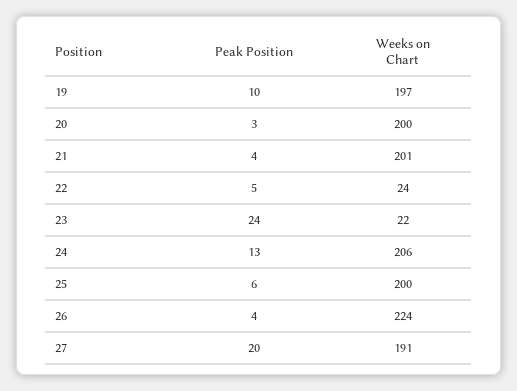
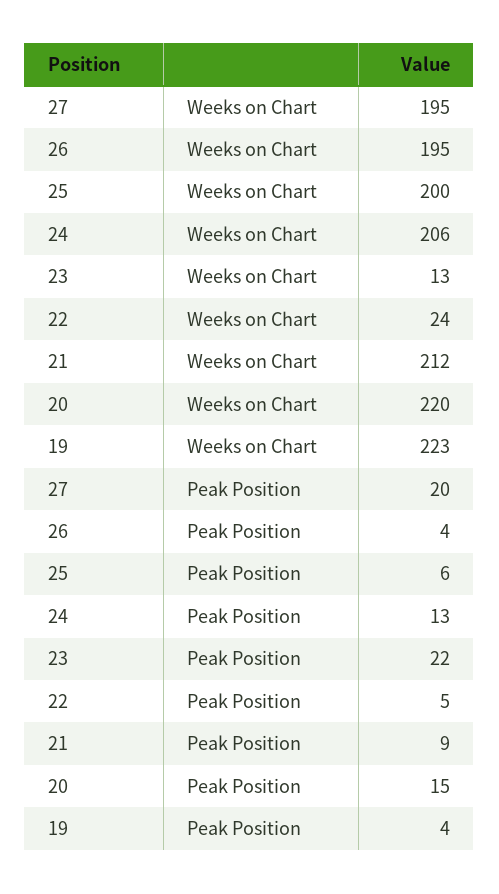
  {
    "Peak Position": {
-     "19": 10,
+     "19": 4,
-     "20": 3,
+     "20": 15,
-     "21": 4,
+     "21": 9,
      "22": 5,
-     "23": 24,
+     "23": 22,
      "24": 13,
      "25": 6,
      "26": 4,
      "27": 20
    },
    "Weeks on Chart": {
-     "19": 197,
+     "19": 223,
-     "20": 200,
+     "20": 220,
-     "21": 201,
+     "21": 212,
      "22": 24,
-     "23": 22,
+     "23": 13,
      "24": 206,
      "25": 200,
-     "26": 224,
+     "26": 195,
-     "27": 191
+     "27": 195
    }
  }

